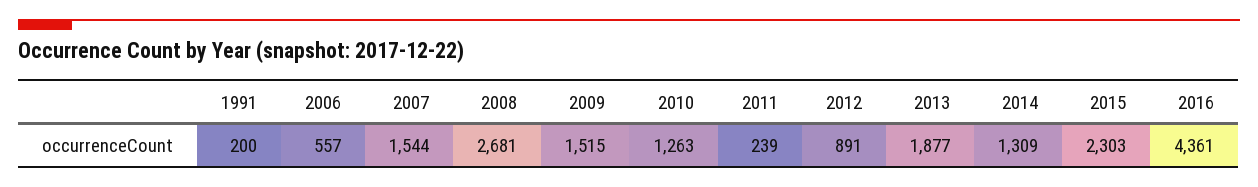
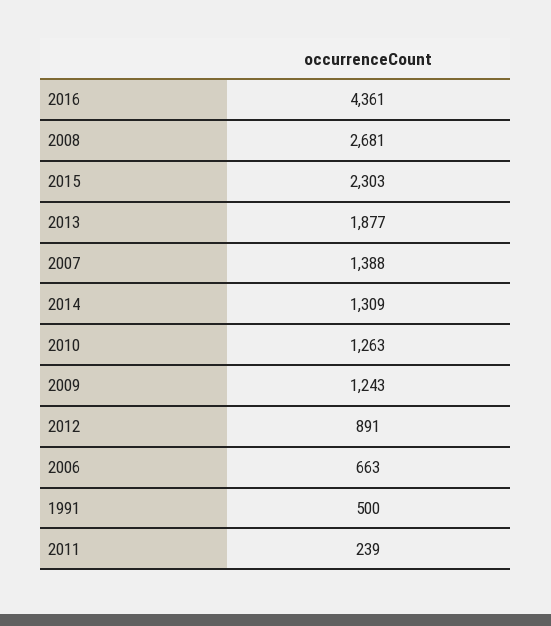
  {
-   "1991": 200,
+   "1991": 500,
-   "2006": 557,
+   "2006": 663,
-   "2007": 1544,
+   "2007": 1388,
    "2008": 2681,
-   "2009": 1515,
+   "2009": 1243,
    "2010": 1263,
    "2011": 239,
    "2012": 891,
    "2013": 1877,
    "2014": 1309,
    "2015": 2303,
    "2016": 4361
  }

